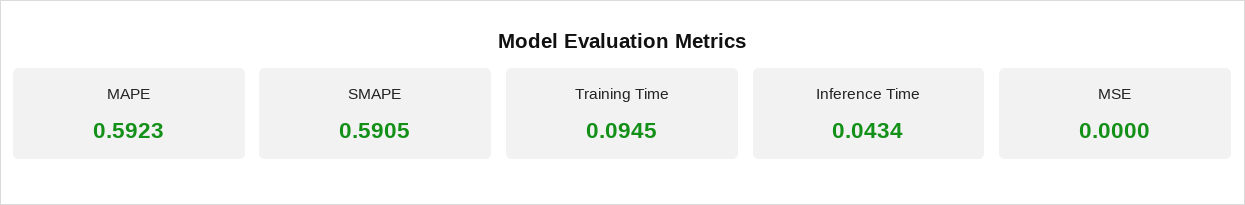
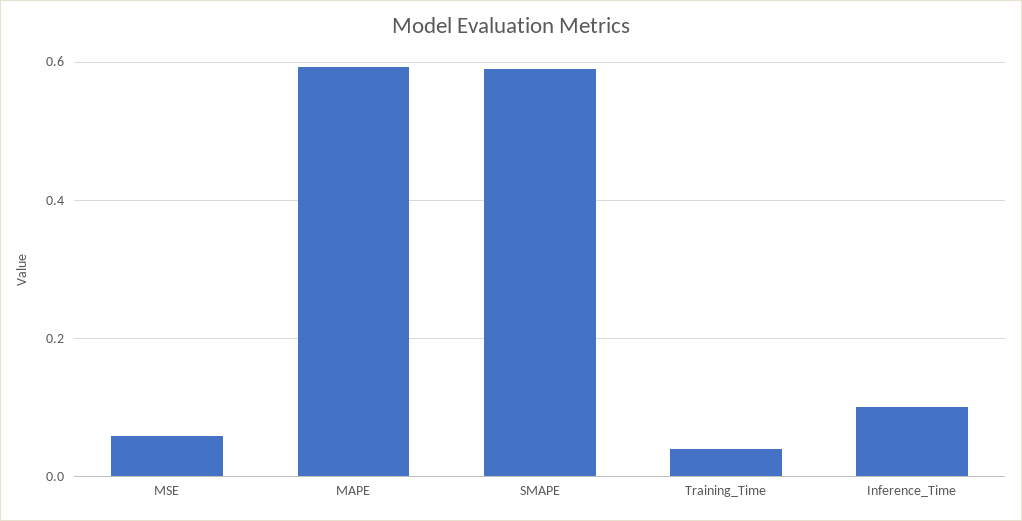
  {
    "MAPE": 0.5923,
    "SMAPE": 0.5905,
-   "Training Time": 0.0945,
+   "Training Time": 0.04,
-   "Inference Time": 0.0434,
+   "Inference Time": 0.1,
-   "MSE": 0
+   "MSE": 0.06
  }

